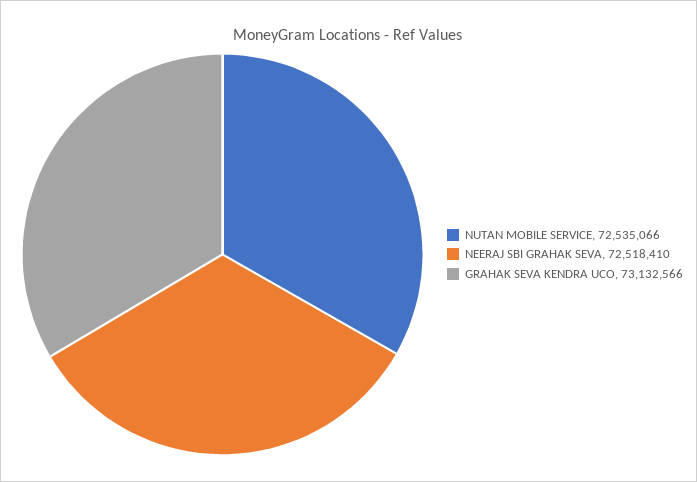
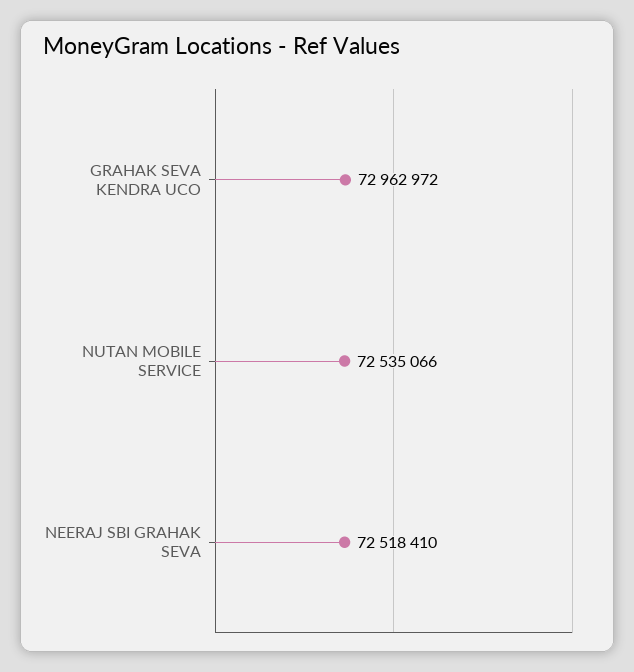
  {
    "NUTAN MOBILE SERVICE": 72535066,
    "NEERAJ SBI GRAHAK SEVA": 72518410,
-   "GRAHAK SEVA KENDRA UCO": 73132566
+   "GRAHAK SEVA KENDRA UCO": 72962972
  }

